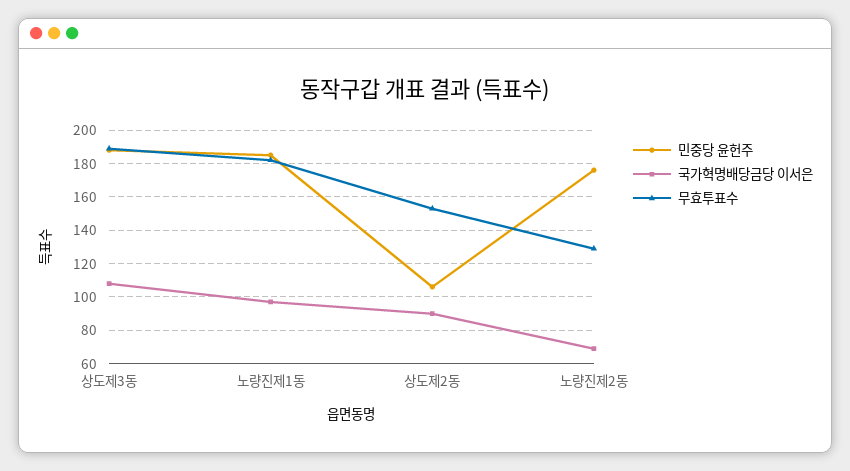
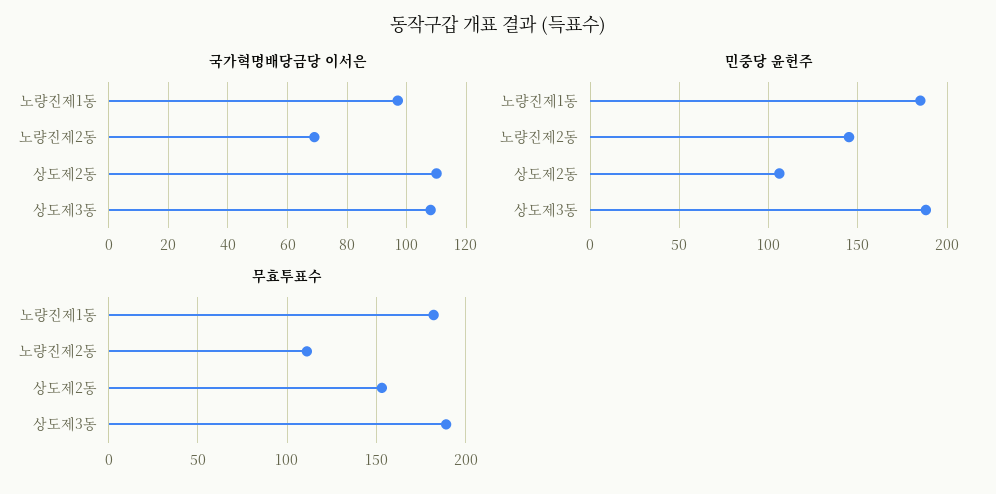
  {
    "민중당 윤헌주": {
      "상도제3동": 190,
      "노량진제1동": 185,
      "상도제2동": 105,
-     "노량진제2동": 175
+     "노량진제2동": 145
    },
    "국가혁명배당금당 이서은": {
      "상도제3동": 110,
      "노량진제1동": 95,
-     "상도제2동": 90,
+     "상도제2동": 110,
      "노량진제2동": 70
    },
    "무효투표수": {
      "상도제3동": 190,
      "노량진제1동": 180,
      "상도제2동": 155,
-     "노량진제2동": 130
+     "노량진제2동": 110
    }
  }

